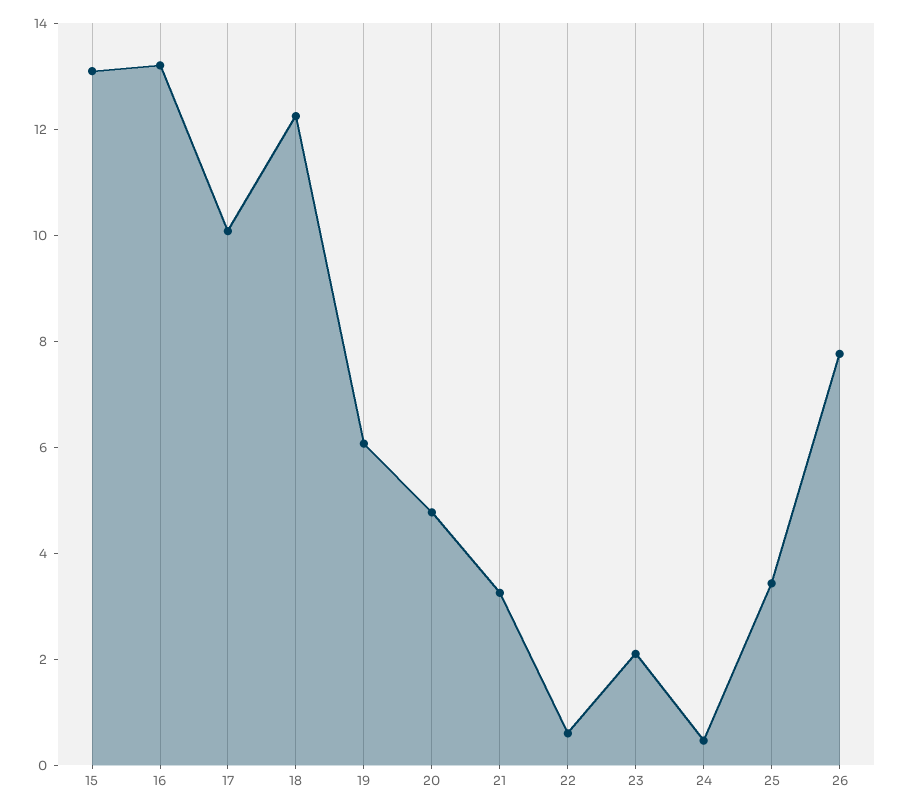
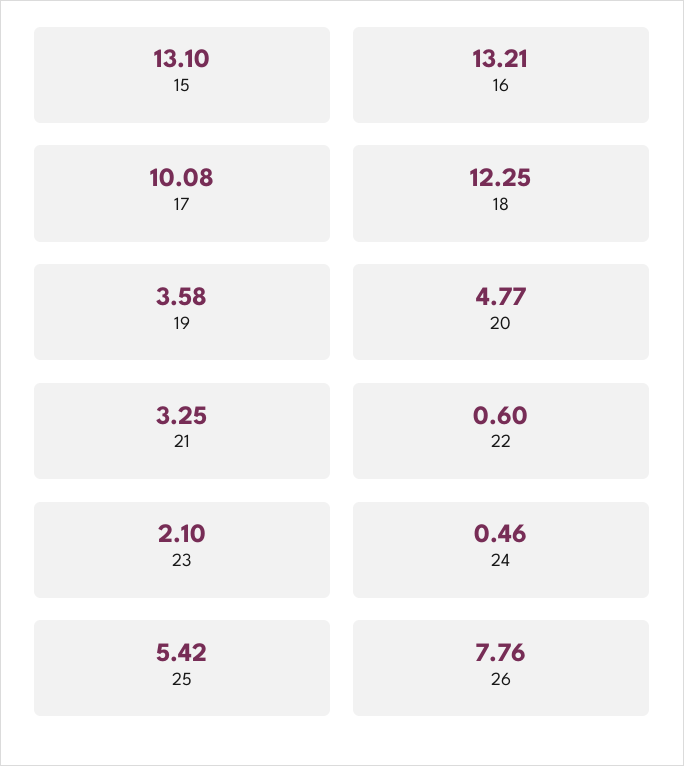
  {
    "15": 13.1,
    "16": 13.21,
    "17": 10.08,
    "18": 12.25,
-   "19": 6,
+   "19": 3.58,
    "20": 4.77,
    "21": 3.25,
    "22": 0.6,
    "23": 2.1,
    "24": 0.46,
-   "25": 3.5,
+   "25": 5.42,
    "26": 7.76
  }

